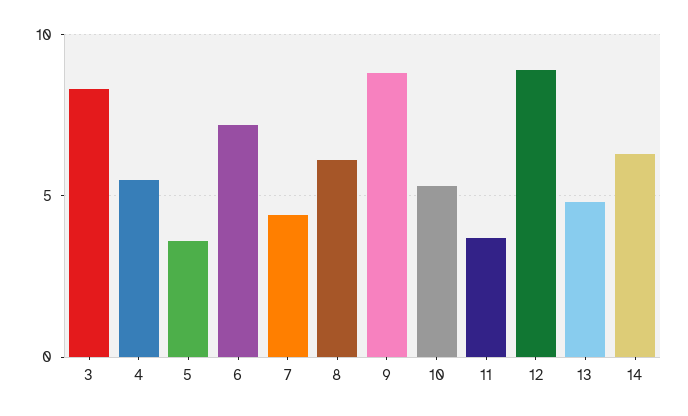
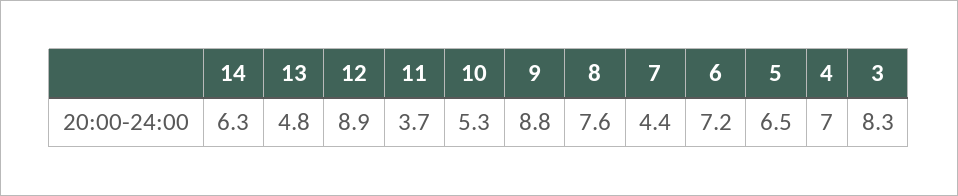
  {
    "3": 8.3,
-   "4": 5.5,
+   "4": 7,
-   "5": 3.5,
+   "5": 6.5,
    "6": 7.2,
    "7": 4.4,
-   "8": 6,
+   "8": 7.6,
    "9": 8.8,
    "10": 5.3,
    "11": 3.7,
    "12": 8.9,
    "13": 4.8,
    "14": 6.3
  }

